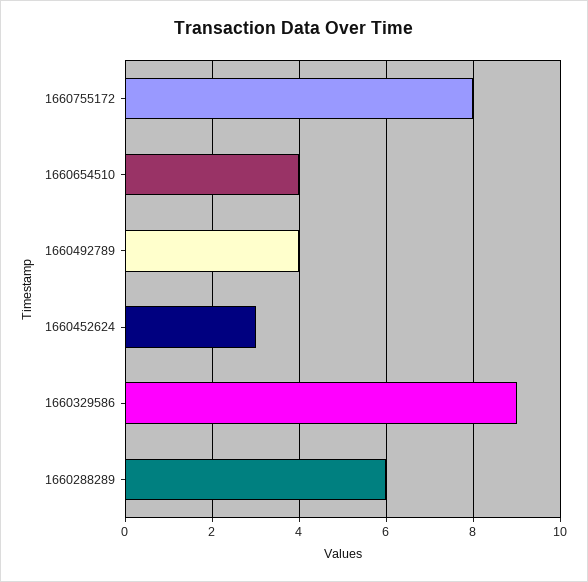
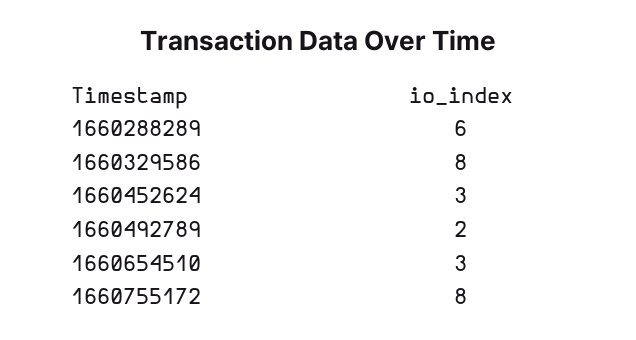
  {
    "1660755172": 8,
-   "1660654510": 4,
+   "1660654510": 3,
-   "1660492789": 4,
+   "1660492789": 2,
    "1660452624": 3,
-   "1660329586": 9,
+   "1660329586": 8,
    "1660288289": 6
  }

